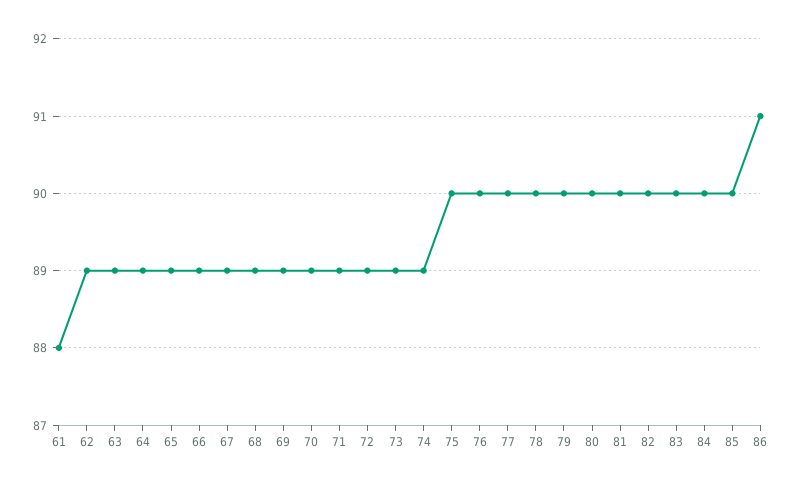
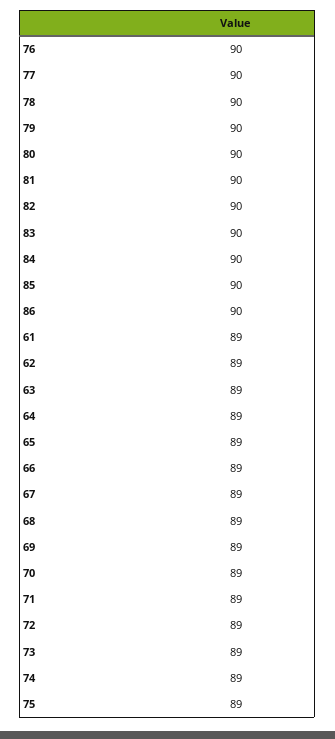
  {
-   "61": 88,
+   "61": 89,
    "62": 89,
    "63": 89,
    "64": 89,
    "65": 89,
    "66": 89,
    "67": 89,
    "68": 89,
    "69": 89,
    "70": 89,
    "71": 89,
    "72": 89,
    "73": 89,
    "74": 89,
-   "75": 90,
+   "75": 89,
    "76": 90,
    "77": 90,
    "78": 90,
    "79": 90,
    "80": 90,
    "81": 90,
    "82": 90,
    "83": 90,
    "84": 90,
    "85": 90,
-   "86": 91
+   "86": 90
  }

